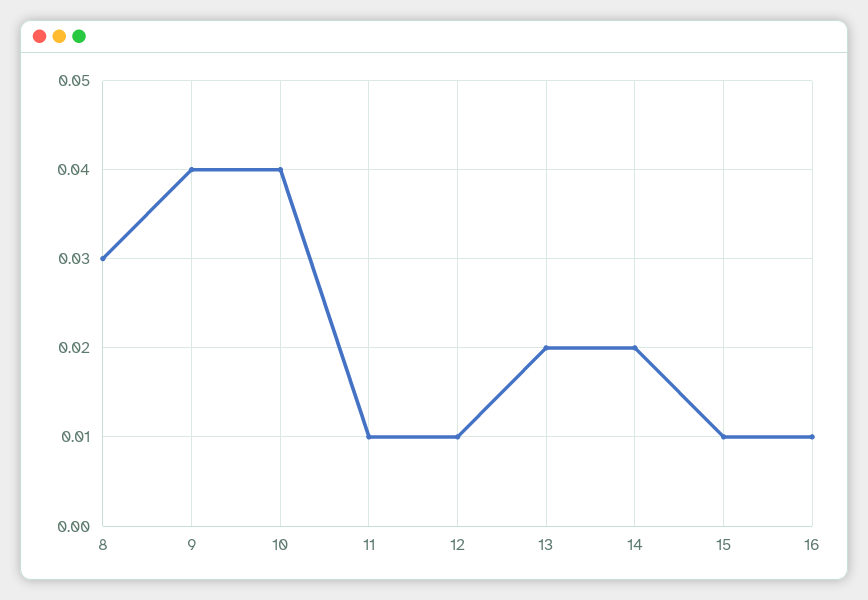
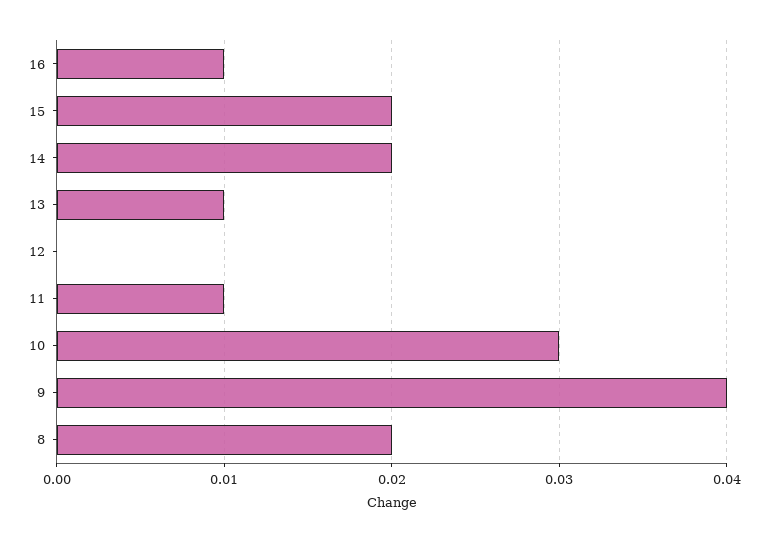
  {
-   "8": 0.03,
+   "8": 0.02,
    "9": 0.04,
-   "10": 0.04,
+   "10": 0.03,
    "11": 0.01,
-   "12": 0.01,
+   "12": 0,
-   "13": 0.02,
+   "13": 0.01,
    "14": 0.02,
-   "15": 0.01,
+   "15": 0.02,
    "16": 0.01
  }

